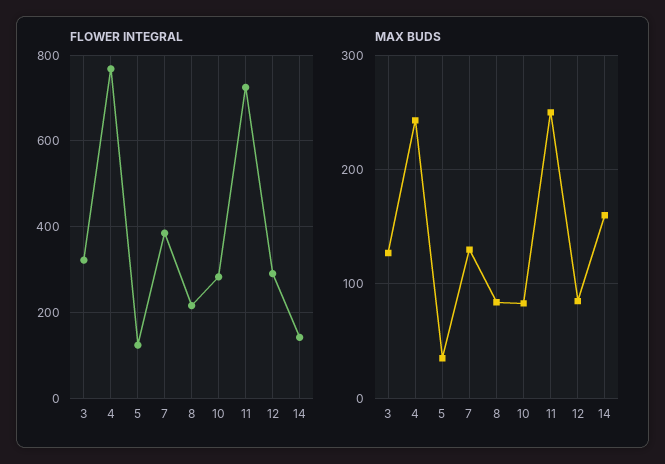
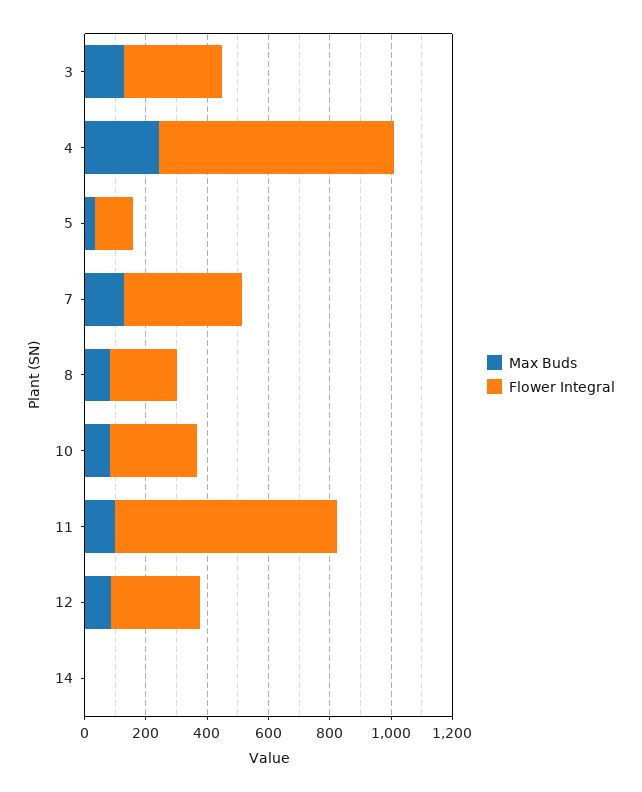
  {
    "FLOWER INTEGRAL": {
      "3": 320,
      "4": 760,
      "5": 120,
      "7": 380,
      "8": 220,
      "10": 280,
      "11": 720,
      "12": 300,
-     "14": 140
+     "14": 0
    },
    "MAX BUDS": {
      "3": 130,
      "4": 240,
      "5": 40,
      "7": 130,
      "8": 80,
      "10": 80,
-     "11": 250,
+     "11": 100,
      "12": 90,
-     "14": 160
+     "14": 0
    }
  }

